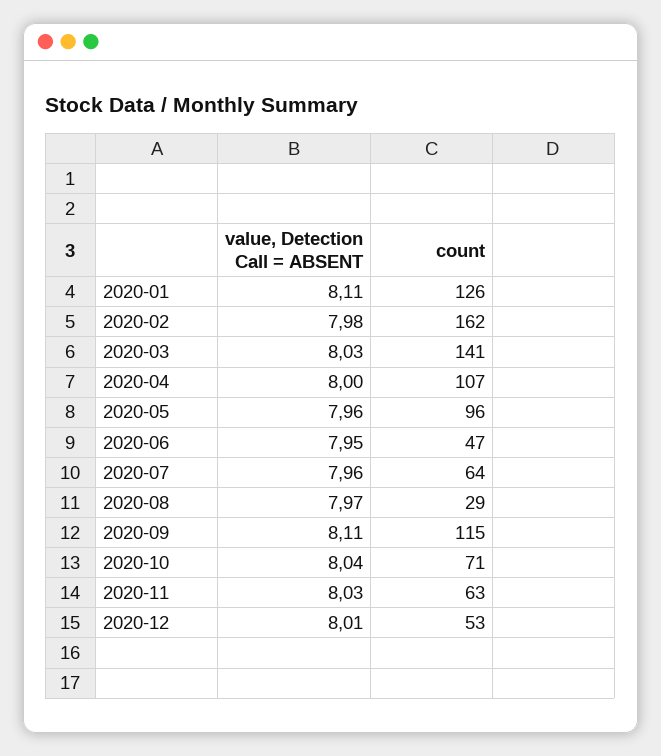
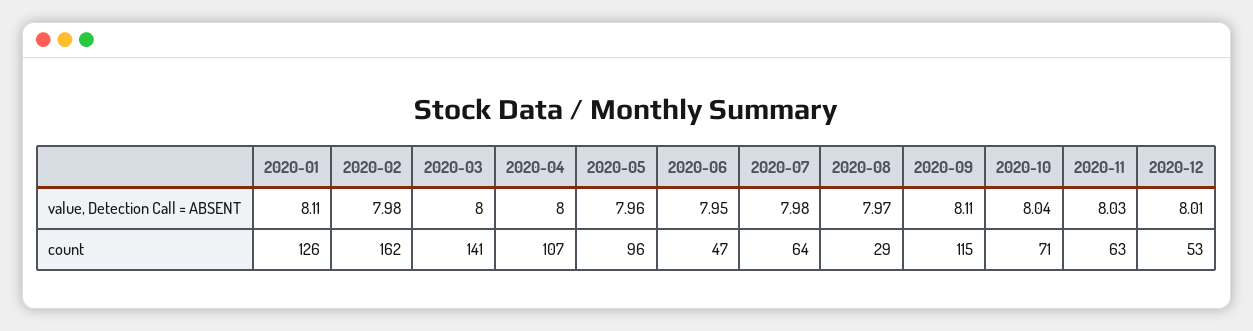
  {
    "value, Detection Call = ABSENT": {
      "2020-01": 8.11,
      "2020-02": 7.98,
-     "2020-03": 8.03,
+     "2020-03": 8,
      "2020-04": 8,
      "2020-05": 7.96,
      "2020-06": 7.95,
-     "2020-07": 7.96,
+     "2020-07": 7.98,
      "2020-08": 7.97,
      "2020-09": 8.11,
      "2020-10": 8.04,
      "2020-11": 8.03,
      "2020-12": 8.01
    },
    "count": {
      "2020-01": 126,
      "2020-02": 162,
      "2020-03": 141,
      "2020-04": 107,
      "2020-05": 96,
      "2020-06": 47,
      "2020-07": 64,
      "2020-08": 29,
      "2020-09": 115,
      "2020-10": 71,
      "2020-11": 63,
      "2020-12": 53
    }
  }

